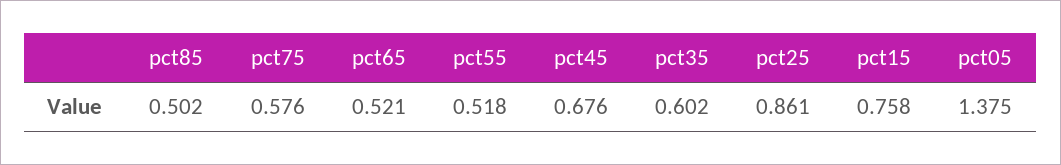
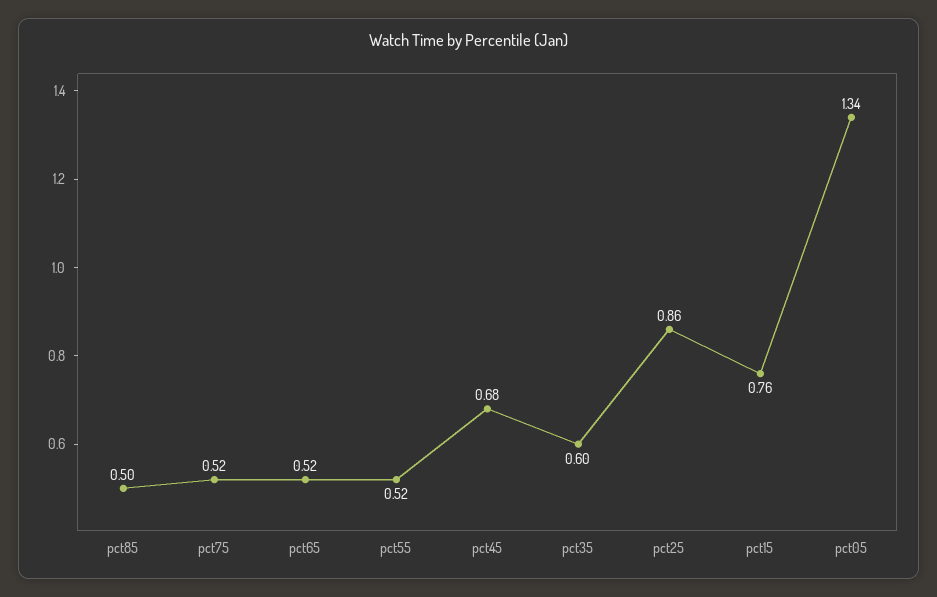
  {
    "pct85": 0.502,
-   "pct75": 0.576,
+   "pct75": 0.52,
    "pct65": 0.521,
    "pct55": 0.518,
    "pct45": 0.676,
    "pct35": 0.602,
    "pct25": 0.861,
    "pct15": 0.758,
-   "pct05": 1.375
+   "pct05": 1.34
  }

